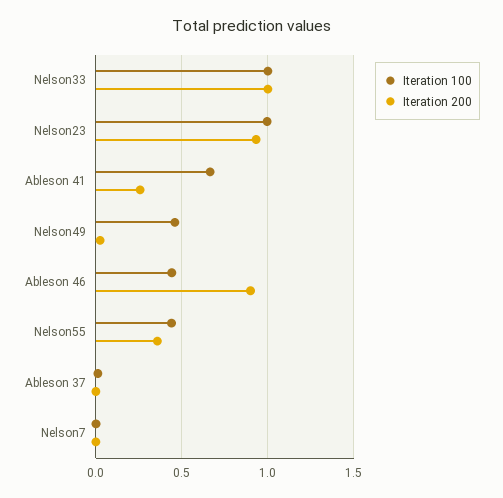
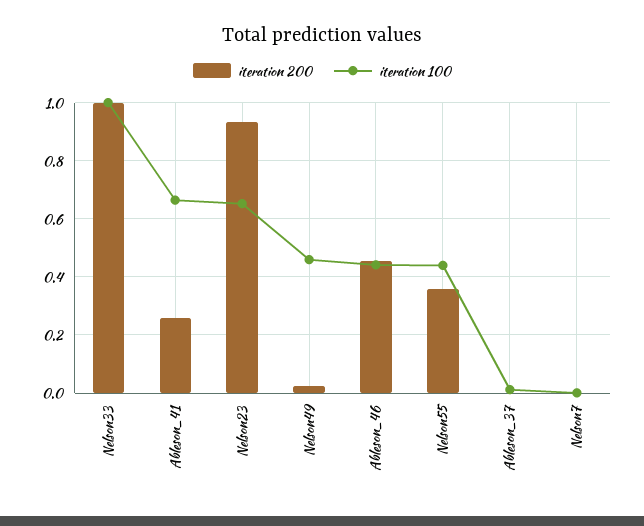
  {
    "Iteration 100": {
      "Nelson33": 1,
-     "Nelson23": 1,
+     "Nelson23": 0.65,
      "Ableson 41": 0.675,
      "Nelson49": 0.45,
      "Ableson 46": 0.45,
      "Nelson55": 0.45,
      "Ableson 37": 0,
      "Nelson7": 0
    },
    "Iteration 200": {
      "Nelson33": 1,
      "Nelson23": 0.925,
      "Ableson 41": 0.25,
      "Nelson49": 0.025,
-     "Ableson 46": 0.9,
+     "Ableson 46": 0.45,
      "Nelson55": 0.35,
      "Ableson 37": 0,
      "Nelson7": 0
    }
  }

